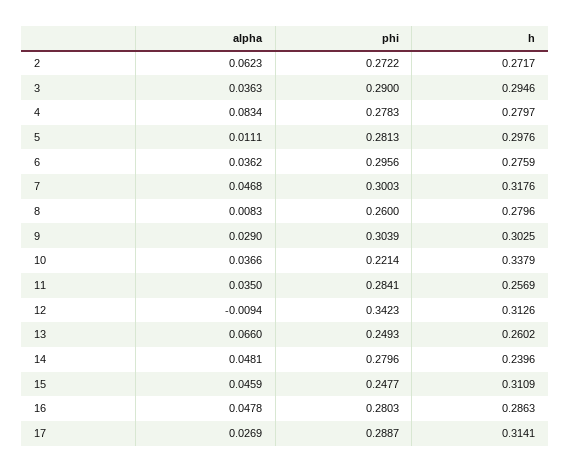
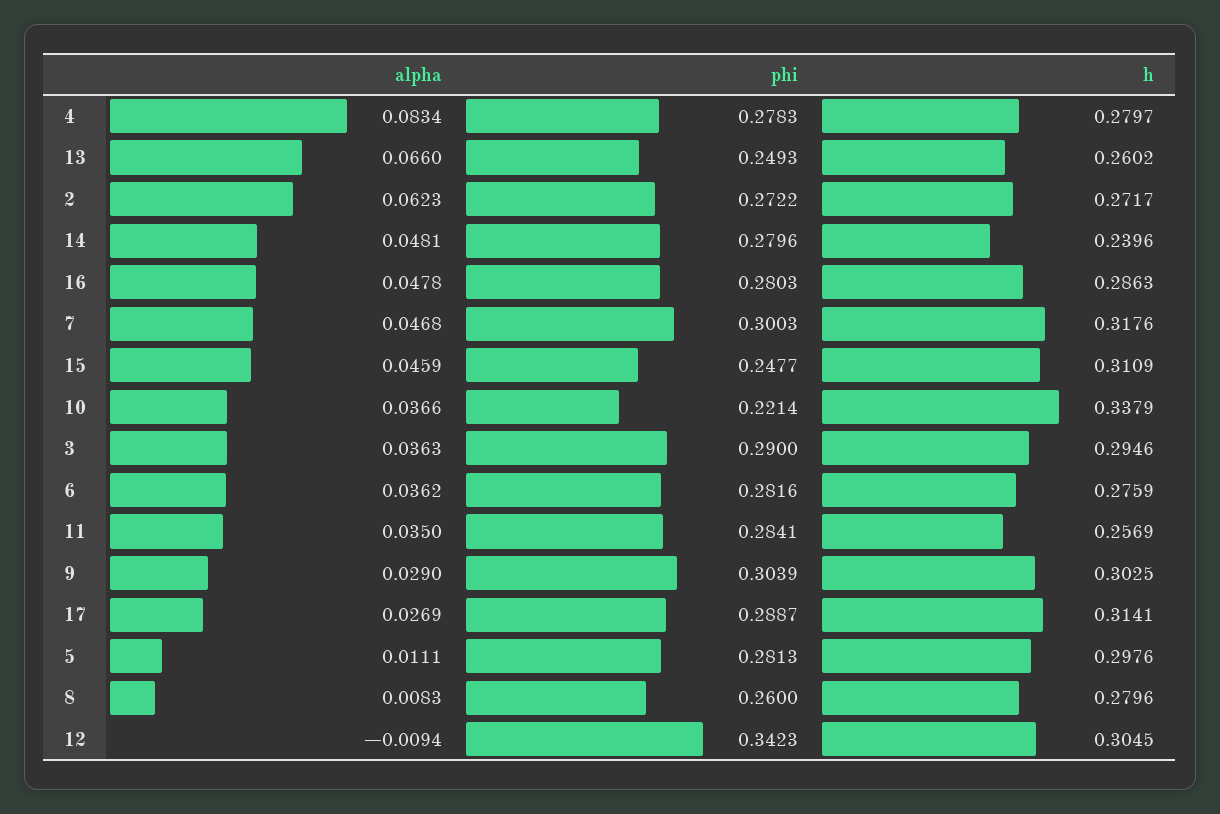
  {
    "alpha": {
      "2": 0.0623,
      "3": 0.0363,
      "4": 0.0834,
      "5": 0.0111,
      "6": 0.0362,
      "7": 0.0468,
      "8": 0.0083,
      "9": 0.029,
      "10": 0.0366,
      "11": 0.035,
      "12": -0.0094,
      "13": 0.066,
      "14": 0.0481,
      "15": 0.0459,
      "16": 0.0478,
      "17": 0.0269
    },
    "phi": {
      "2": 0.2722,
      "3": 0.29,
      "4": 0.2783,
      "5": 0.2813,
-     "6": 0.2956,
+     "6": 0.2816,
      "7": 0.3003,
      "8": 0.26,
      "9": 0.3039,
      "10": 0.2214,
      "11": 0.2841,
      "12": 0.3423,
      "13": 0.2493,
      "14": 0.2796,
      "15": 0.2477,
      "16": 0.2803,
      "17": 0.2887
    },
    "h": {
      "2": 0.2717,
      "3": 0.2946,
      "4": 0.2797,
      "5": 0.2976,
      "6": 0.2759,
      "7": 0.3176,
      "8": 0.2796,
      "9": 0.3025,
      "10": 0.3379,
      "11": 0.2569,
-     "12": 0.3126,
+     "12": 0.3045,
      "13": 0.2602,
      "14": 0.2396,
      "15": 0.3109,
      "16": 0.2863,
      "17": 0.3141
    }
  }

